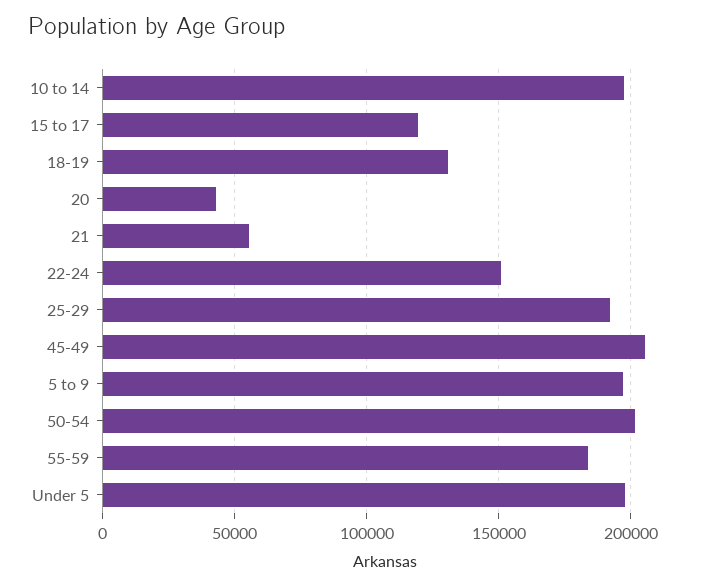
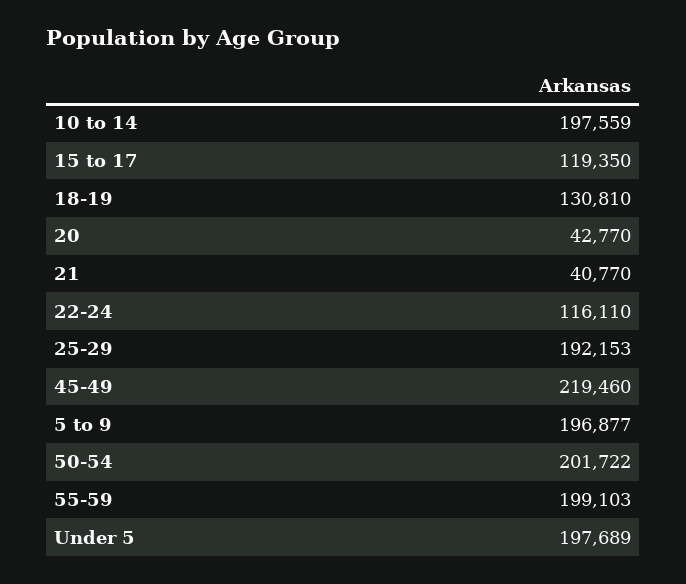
  {
    "10 to 14": 197559,
    "15 to 17": 119350,
    "18-19": 130810,
    "20": 42770,
-   "21": 55000,
+   "21": 40770,
-   "22-24": 150000,
+   "22-24": 116110,
    "25-29": 192153,
-   "45-49": 205000,
+   "45-49": 219460,
    "5 to 9": 196877,
    "50-54": 201722,
-   "55-59": 185000,
+   "55-59": 199103,
    "Under 5": 197689
  }

